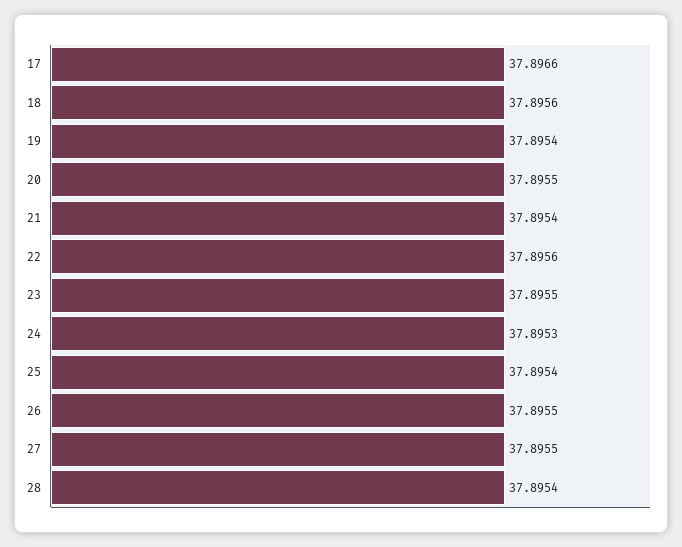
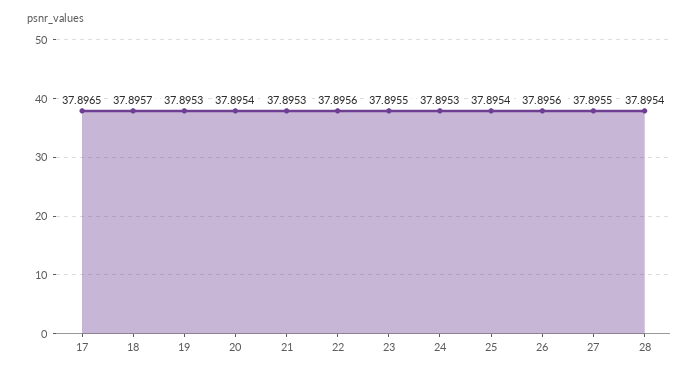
  {
-   "17": 37.8966,
+   "17": 37.8965,
-   "18": 37.8956,
+   "18": 37.8957,
-   "19": 37.8954,
+   "19": 37.8953,
-   "20": 37.8955,
+   "20": 37.8954,
-   "21": 37.8954,
+   "21": 37.8953,
    "22": 37.8956,
    "23": 37.8955,
    "24": 37.8953,
    "25": 37.8954,
-   "26": 37.8955,
+   "26": 37.8956,
    "27": 37.8955,
    "28": 37.8954
  }

